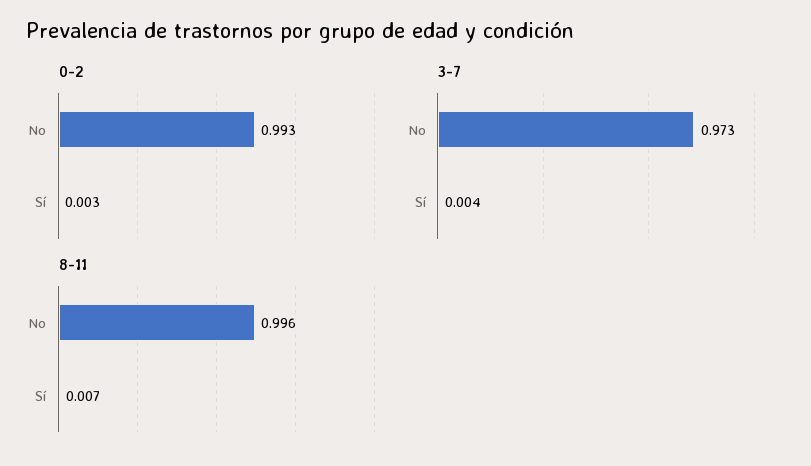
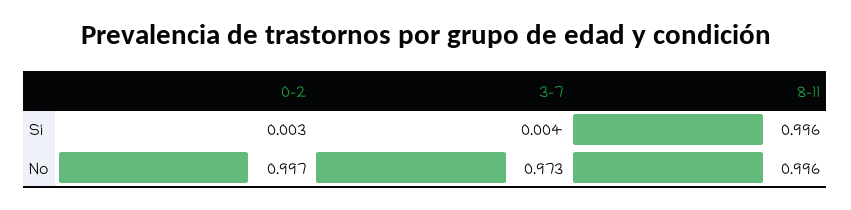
  {
    "0-2": {
-     "No": 0.993,
+     "No": 0.997,
      "Sí": 0.003
    },
    "3-7": {
      "No": 0.973,
      "Sí": 0.004
    },
    "8-11": {
      "No": 0.996,
-     "Sí": 0.007
+     "Sí": 0.996
    }
  }

